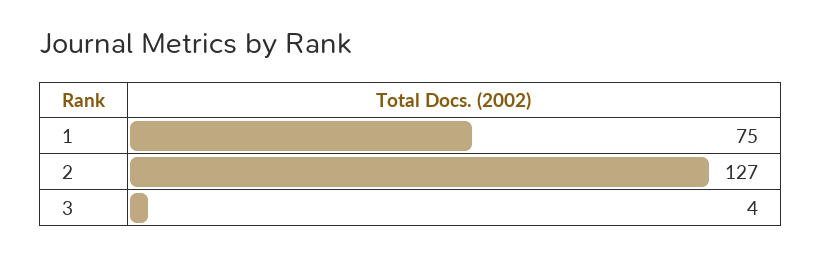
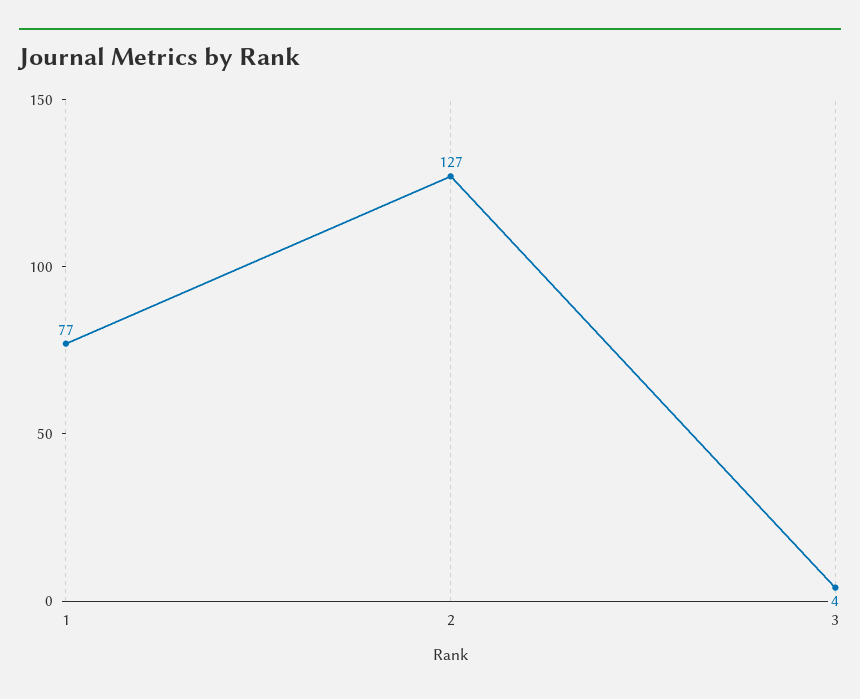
  {
-   "1": 75,
+   "1": 77,
    "2": 127,
    "3": 4
  }

